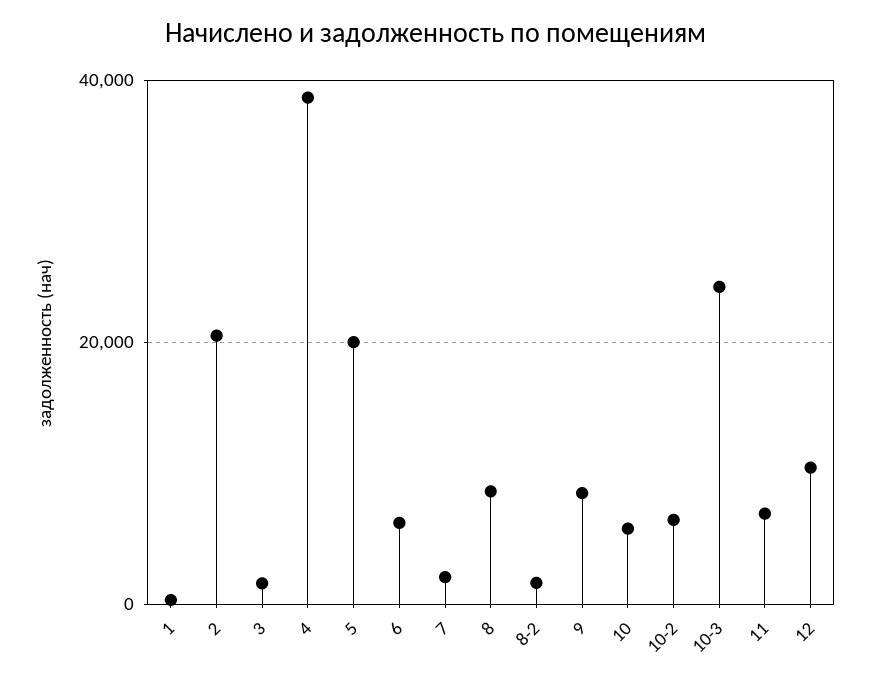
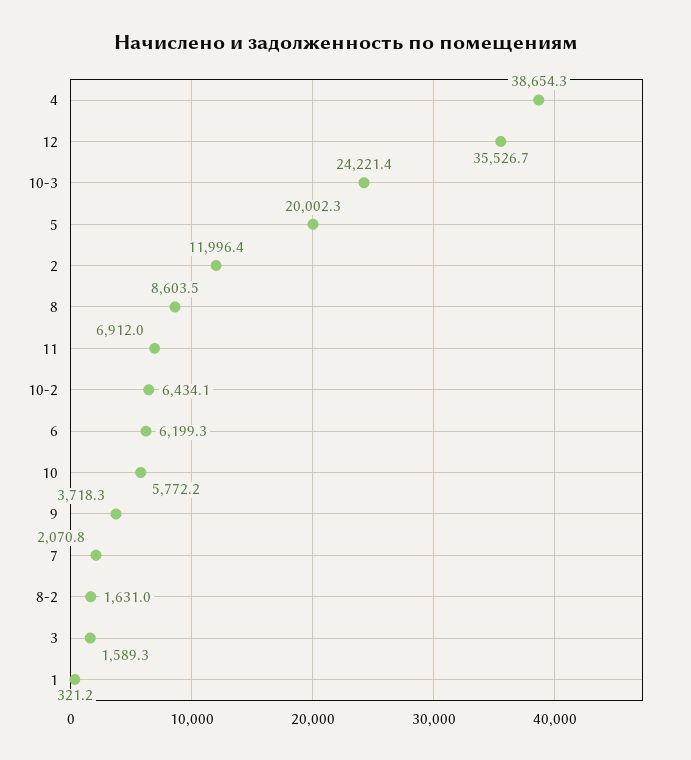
  {
    "1": 321.2,
-   "2": 20000,
+   "2": 11996.4,
    "3": 1589.3,
    "4": 38654.3,
    "5": 20002.3,
    "6": 6199.3,
    "7": 2070.8,
    "8": 8603.5,
    "8-2": 1631,
-   "9": 8000,
+   "9": 3718.3,
    "10": 5772.2,
    "10-2": 6434.1,
    "10-3": 24221.4,
    "11": 6912,
-   "12": 10000
+   "12": 35526.7
  }

